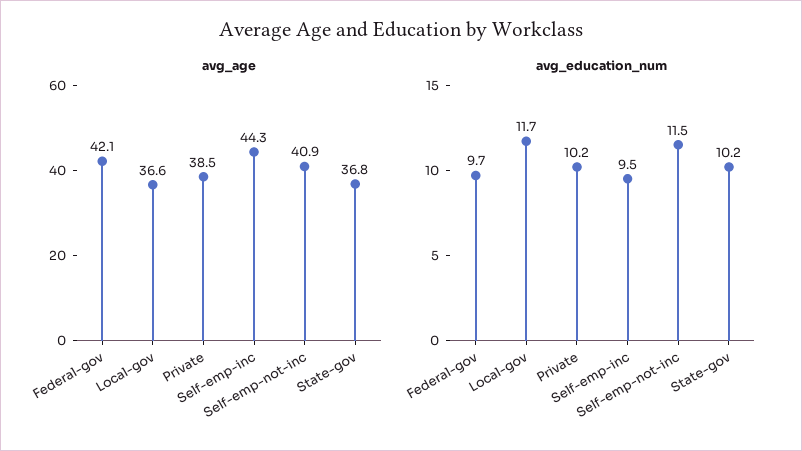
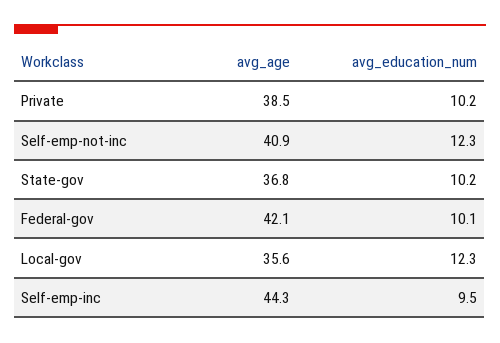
  {
    "avg_age": {
      "Federal-gov": 42.1,
-     "Local-gov": 36.6,
+     "Local-gov": 35.6,
      "Private": 38.5,
      "Self-emp-inc": 44.3,
      "Self-emp-not-inc": 40.9,
      "State-gov": 36.8
    },
    "avg_education_num": {
-     "Federal-gov": 9.7,
+     "Federal-gov": 10.1,
-     "Local-gov": 11.7,
+     "Local-gov": 12.3,
      "Private": 10.2,
      "Self-emp-inc": 9.5,
-     "Self-emp-not-inc": 11.5,
+     "Self-emp-not-inc": 12.3,
      "State-gov": 10.2
    }
  }

